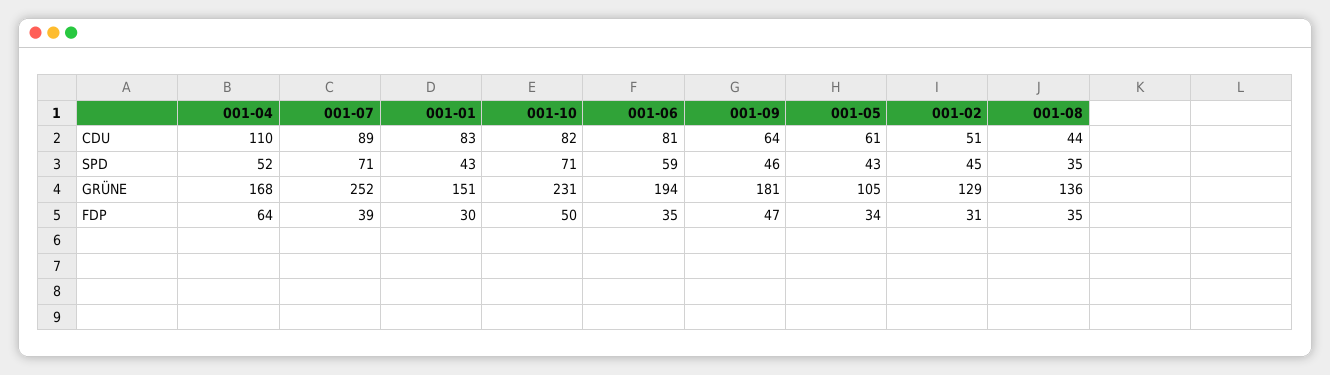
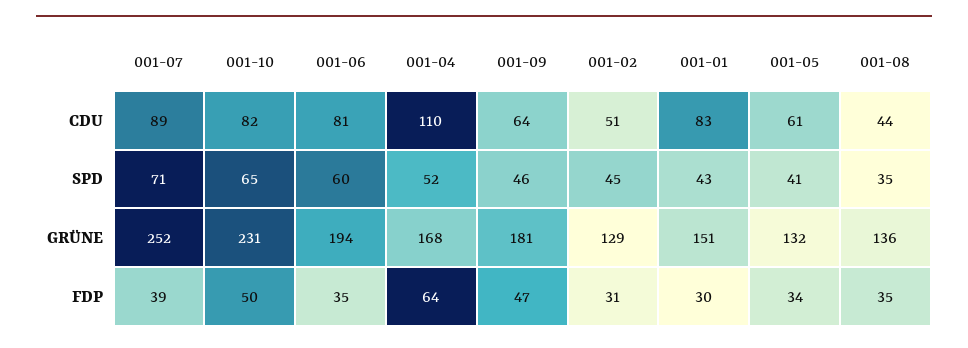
  {
    "001-04": {
      "CDU": 110,
      "SPD": 52,
      "GRÜNE": 168,
      "FDP": 64
    },
    "001-07": {
      "CDU": 89,
      "SPD": 71,
      "GRÜNE": 252,
      "FDP": 39
    },
    "001-01": {
      "CDU": 83,
      "SPD": 43,
      "GRÜNE": 151,
      "FDP": 30
    },
    "001-10": {
      "CDU": 82,
-     "SPD": 71,
+     "SPD": 65,
      "GRÜNE": 231,
      "FDP": 50
    },
    "001-06": {
      "CDU": 81,
-     "SPD": 59,
+     "SPD": 60,
      "GRÜNE": 194,
      "FDP": 35
    },
    "001-09": {
      "CDU": 64,
      "SPD": 46,
      "GRÜNE": 181,
      "FDP": 47
    },
    "001-05": {
      "CDU": 61,
-     "SPD": 43,
+     "SPD": 41,
-     "GRÜNE": 105,
+     "GRÜNE": 132,
      "FDP": 34
    },
    "001-02": {
      "CDU": 51,
      "SPD": 45,
      "GRÜNE": 129,
      "FDP": 31
    },
    "001-08": {
      "CDU": 44,
      "SPD": 35,
      "GRÜNE": 136,
      "FDP": 35
    }
  }

